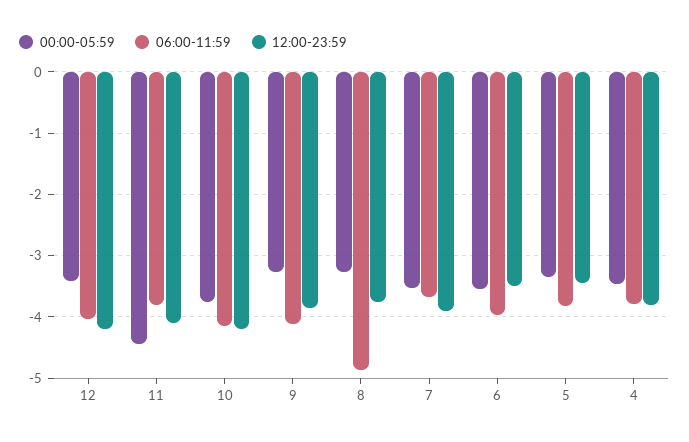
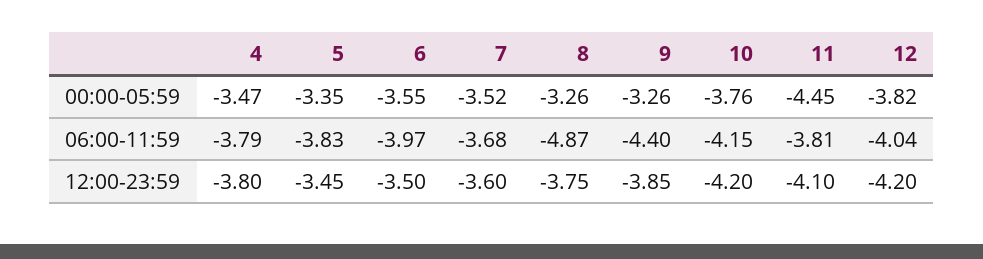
  {
    "00:00-05:59": {
-     "12": -3.4,
+     "12": -3.82,
      "11": -4.45,
      "10": -3.76,
      "9": -3.26,
      "8": -3.26,
      "7": -3.52,
      "6": -3.55,
      "5": -3.35,
      "4": -3.47
    },
    "06:00-11:59": {
      "12": -4.04,
      "11": -3.81,
      "10": -4.15,
-     "9": -4.1,
+     "9": -4.4,
      "8": -4.87,
      "7": -3.68,
      "6": -3.97,
      "5": -3.83,
      "4": -3.79
    },
    "12:00-23:59": {
      "12": -4.2,
      "11": -4.1,
      "10": -4.2,
      "9": -3.85,
      "8": -3.75,
-     "7": -3.9,
+     "7": -3.6,
      "6": -3.5,
      "5": -3.45,
      "4": -3.8
    }
  }

